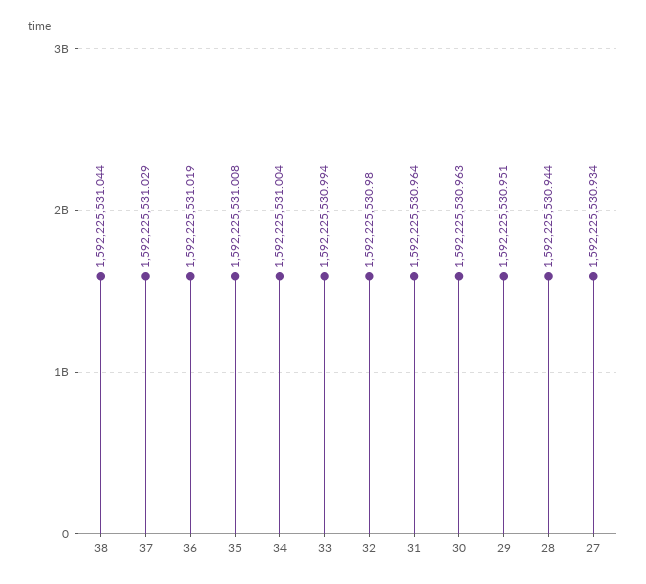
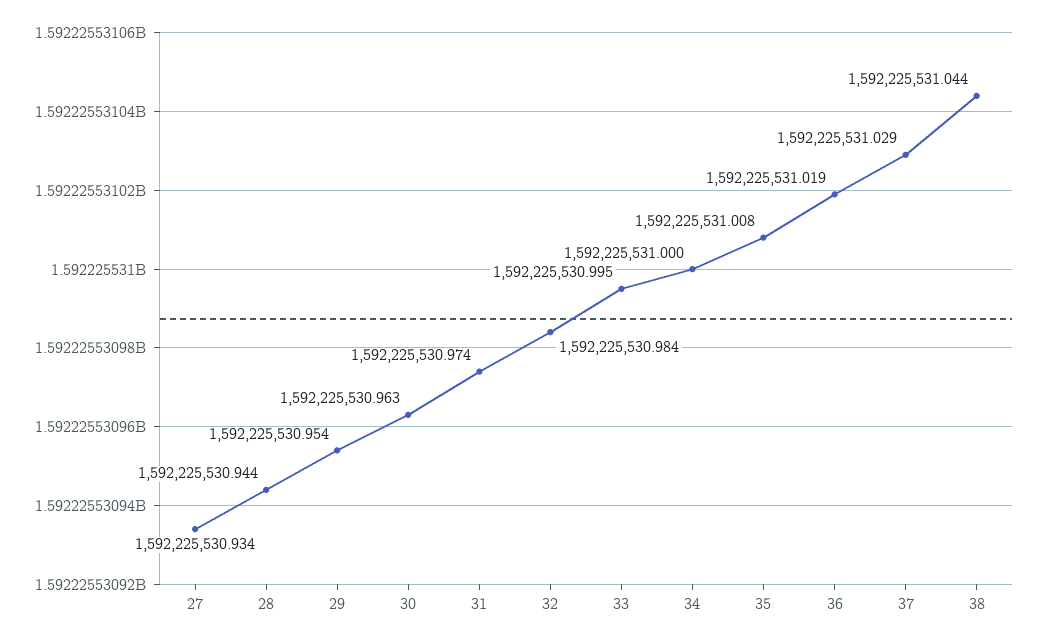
  {
    "38": 1592225531.044,
    "37": 1592225531.029,
    "36": 1592225531.019,
    "35": 1592225531.008,
-   "34": 1592225531.004,
+   "34": 1592225531,
-   "33": 1592225530.994,
+   "33": 1592225530.995,
-   "32": 1592225530.98,
+   "32": 1592225530.984,
-   "31": 1592225530.964,
+   "31": 1592225530.974,
    "30": 1592225530.963,
-   "29": 1592225530.951,
+   "29": 1592225530.954,
    "28": 1592225530.944,
    "27": 1592225530.934
  }

